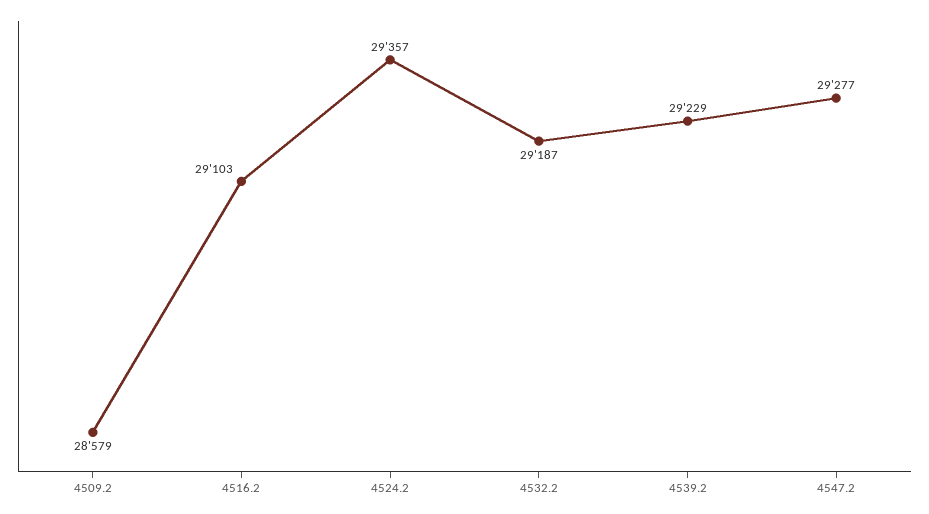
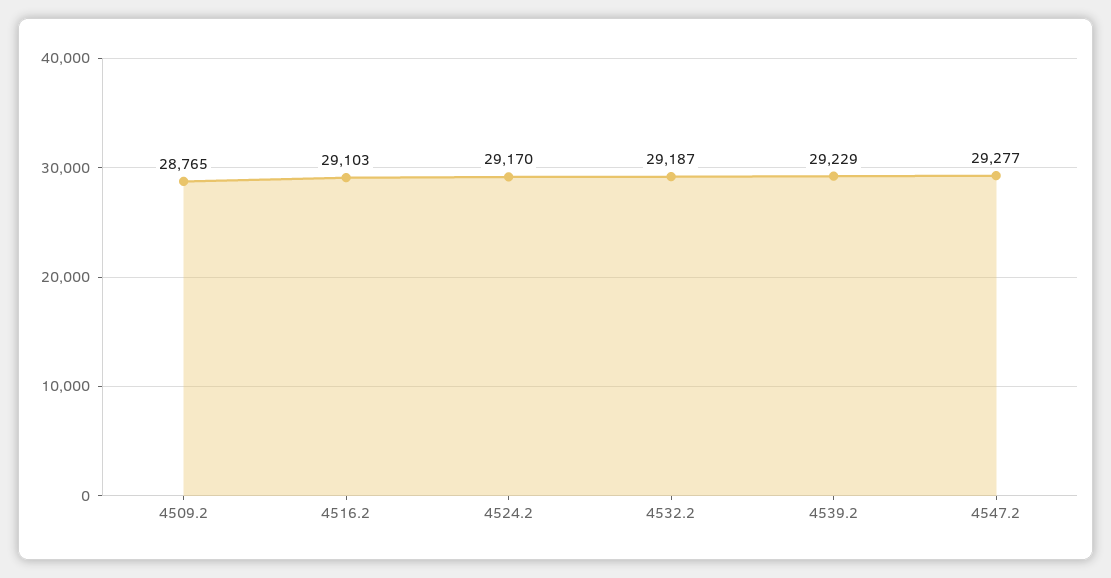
  {
-   "4509.2": 28579,
+   "4509.2": 28765,
    "4516.2": 29103,
-   "4524.2": 29357,
+   "4524.2": 29170,
    "4532.2": 29187,
    "4539.2": 29229,
    "4547.2": 29277
  }

